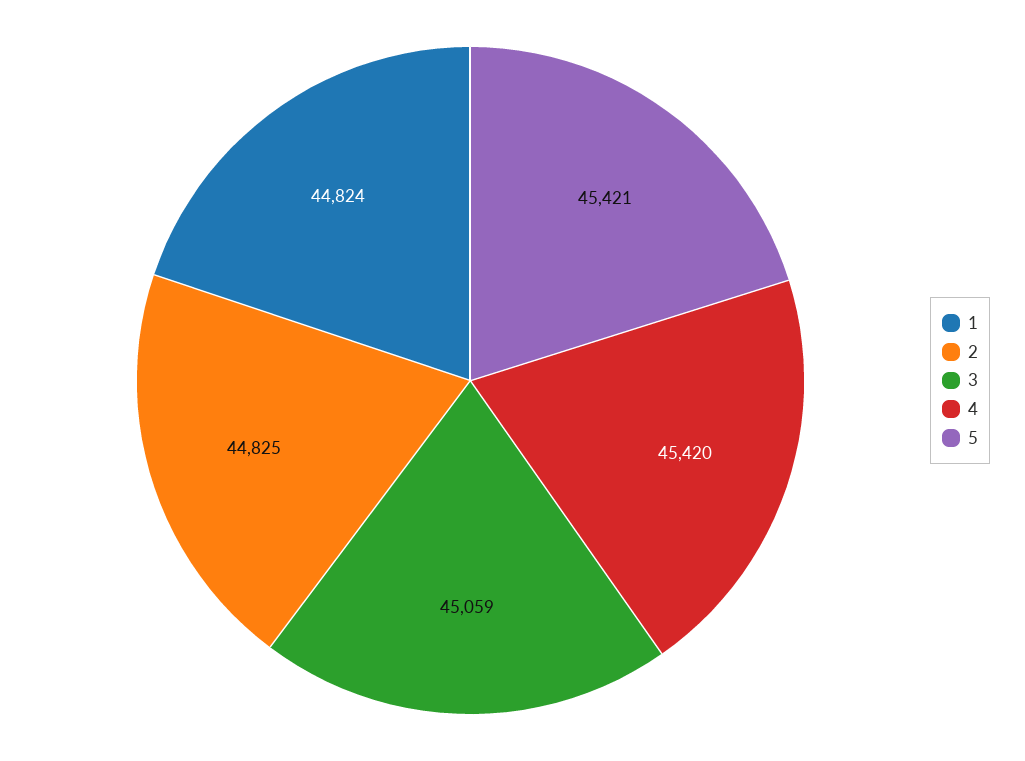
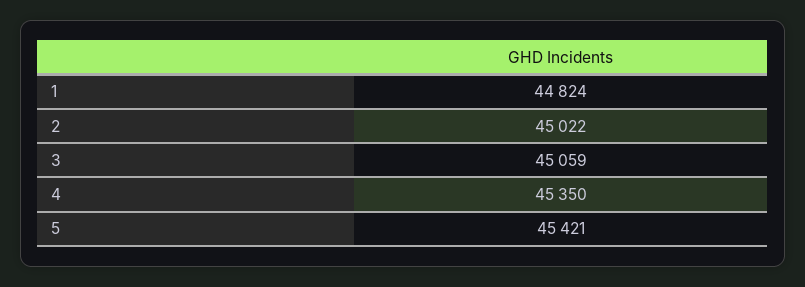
  {
    "1": 44824,
-   "2": 44825,
+   "2": 45022,
    "3": 45059,
-   "4": 45420,
+   "4": 45350,
    "5": 45421
  }

